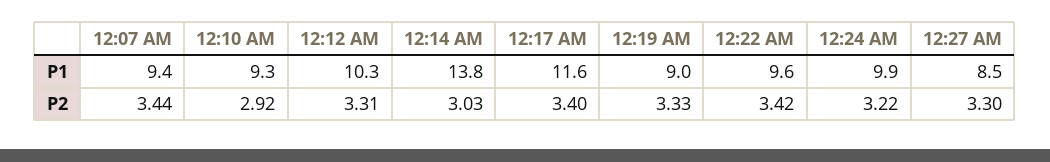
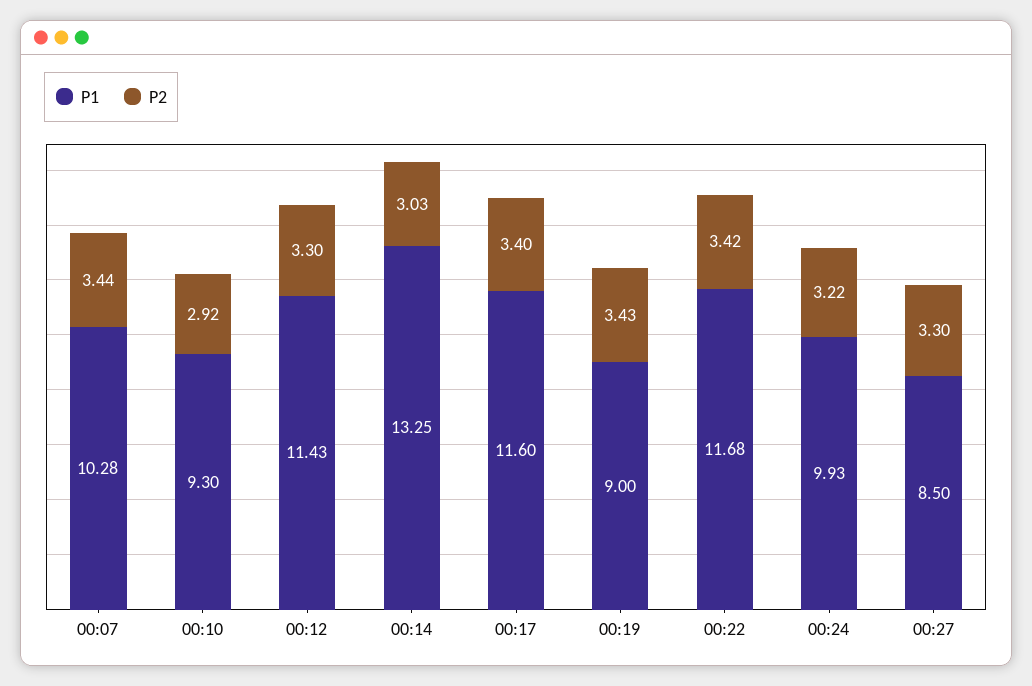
  {
    "P1": {
-     "12:07 AM": 9.4,
+     "12:07 AM": 10.28,
      "12:10 AM": 9.3,
-     "12:12 AM": 10.3,
+     "12:12 AM": 11.43,
-     "12:14 AM": 13.8,
+     "12:14 AM": 13.25,
      "12:17 AM": 11.6,
      "12:19 AM": 9,
-     "12:22 AM": 9.6,
+     "12:22 AM": 11.68,
      "12:24 AM": 9.93,
      "12:27 AM": 8.5
    },
    "P2": {
      "12:07 AM": 3.44,
      "12:10 AM": 2.92,
-     "12:12 AM": 3.31,
+     "12:12 AM": 3.3,
      "12:14 AM": 3.03,
      "12:17 AM": 3.4,
-     "12:19 AM": 3.33,
+     "12:19 AM": 3.43,
      "12:22 AM": 3.42,
      "12:24 AM": 3.22,
      "12:27 AM": 3.3
    }
  }

